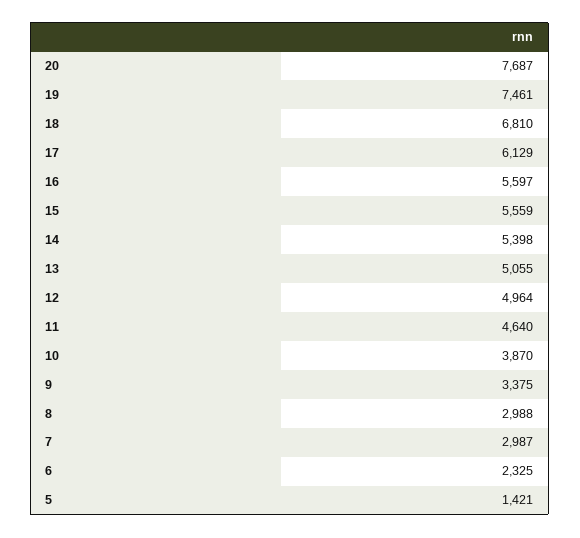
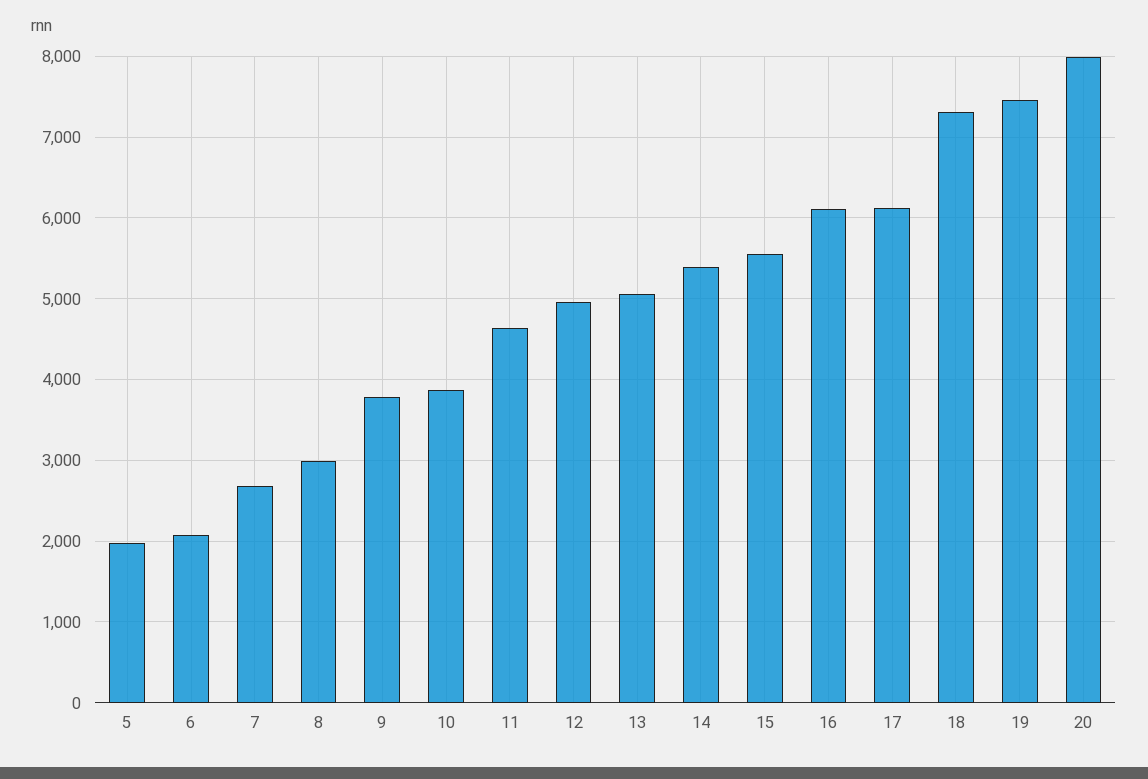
  {
-   "20": 7687,
+   "20": 8000,
    "19": 7461,
-   "18": 6810,
+   "18": 7300,
    "17": 6129,
-   "16": 5597,
+   "16": 6100,
    "15": 5559,
    "14": 5398,
    "13": 5055,
    "12": 4964,
    "11": 4640,
    "10": 3870,
-   "9": 3375,
+   "9": 3800,
    "8": 2988,
-   "7": 2987,
+   "7": 2700,
-   "6": 2325,
+   "6": 2100,
-   "5": 1421
+   "5": 2000
  }

